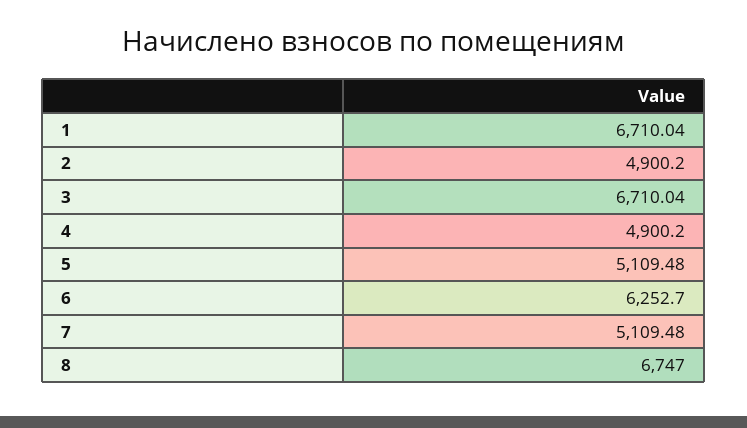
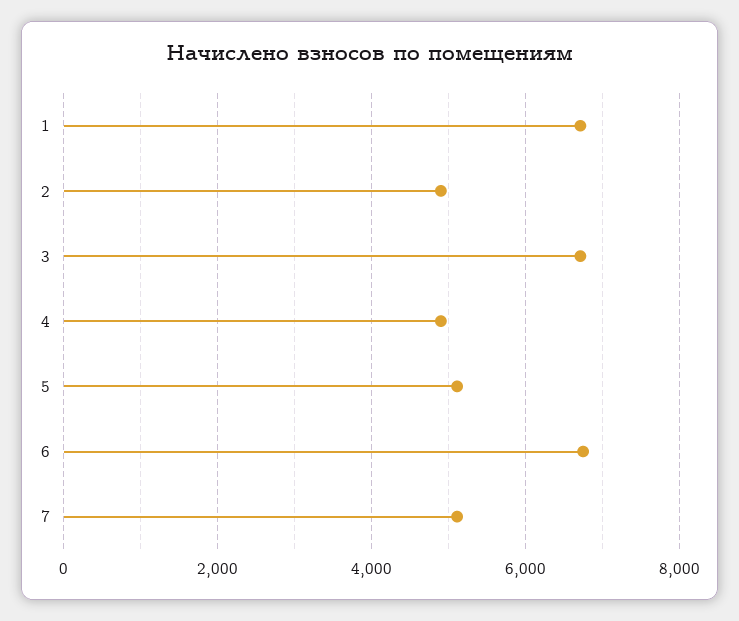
  {
    "1": 6710.04,
    "2": 4900.2,
    "3": 6710.04,
    "4": 4900.2,
    "5": 5109.48,
-   "6": 6252.7,
+   "6": 6800,
-   "7": 5109.48,
+   "7": 5109.48
-   "8": 6747
  }

